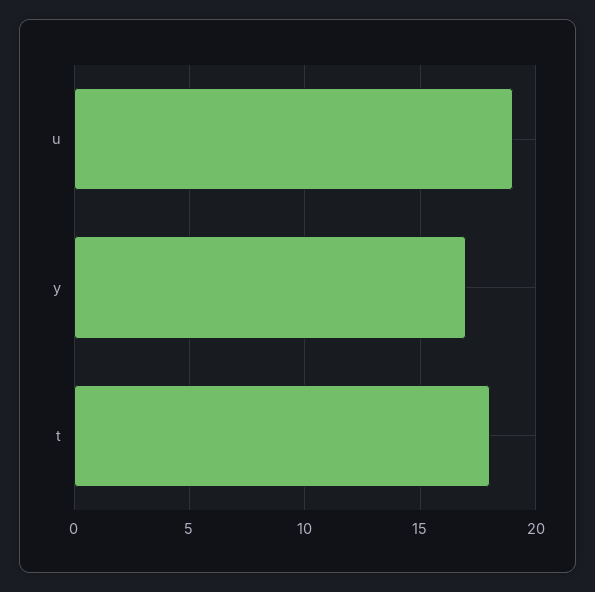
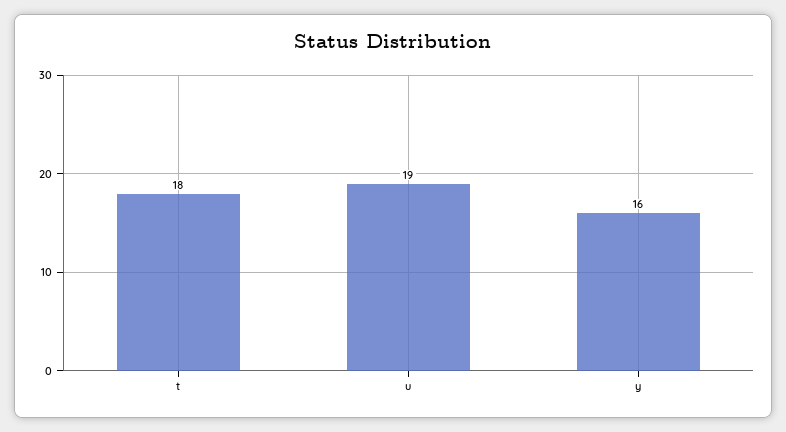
  {
    "u": 19,
-   "y": 17,
+   "y": 16,
    "t": 18
  }

